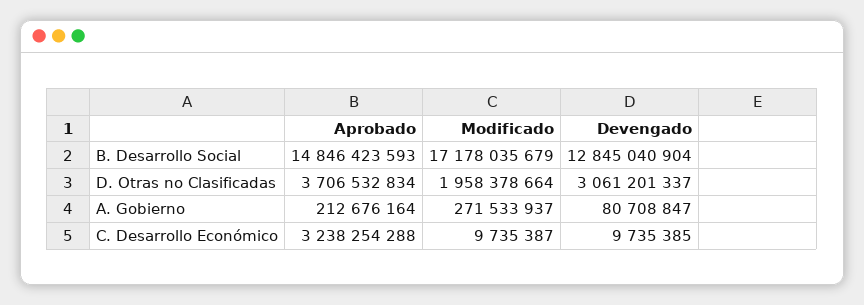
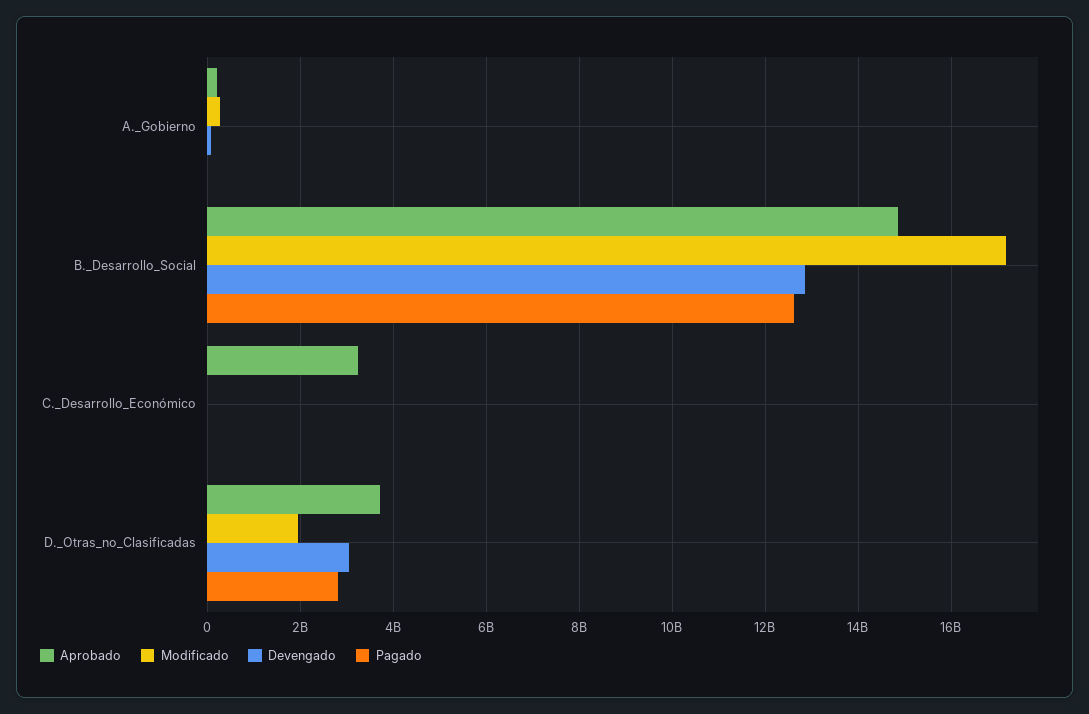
  {
    "Aprobado": {
      "B. Desarrollo Social": 14846423593,
      "D. Otras no Clasificadas": 3706532834,
      "A. Gobierno": 212676164,
      "C. Desarrollo Económico": 3238254288
    },
    "Modificado": {
      "B. Desarrollo Social": 17178035679,
      "D. Otras no Clasificadas": 1958378664,
      "A. Gobierno": 271533937,
      "C. Desarrollo Económico": 9735387
    },
    "Devengado": {
      "B. Desarrollo Social": 12845040904,
      "D. Otras no Clasificadas": 3061201337,
      "A. Gobierno": 80708847,
      "C. Desarrollo Económico": 9735385
-   }
+   },
+   "Pagado": {
+     "A. Gobierno": 0,
+     "B. Desarrollo Social": 12600000000,
+     "C. Desarrollo Económico": 0,
+     "D. Otras no Clasificadas": 2800000000
+   }
  }

